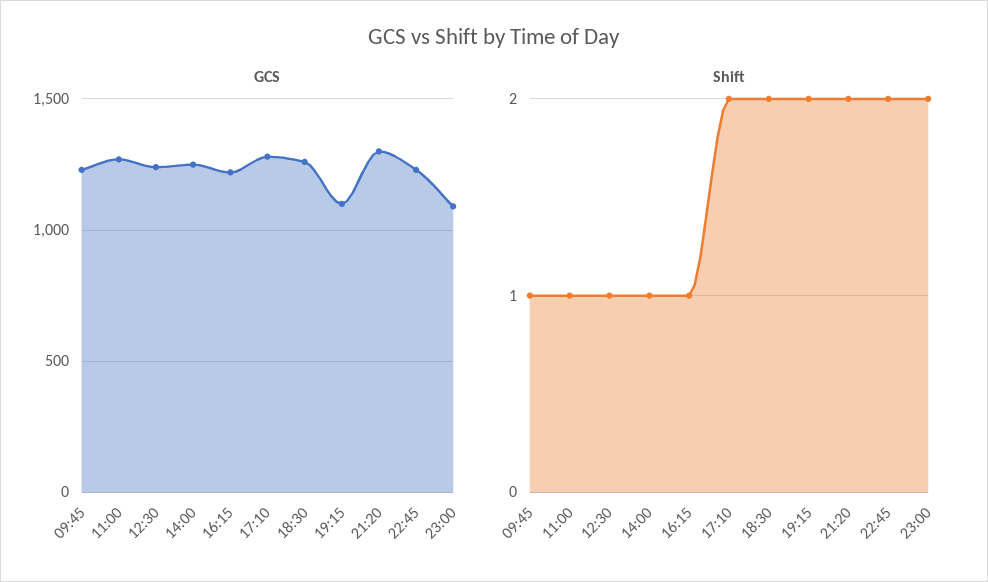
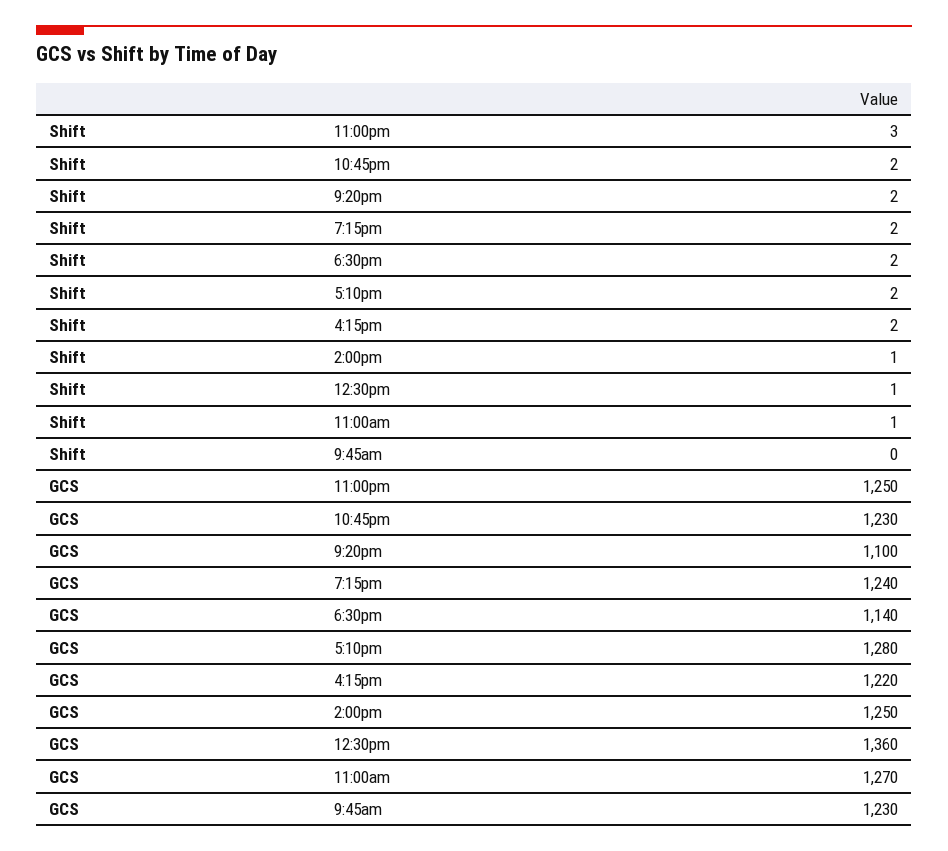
  {
    "GCS": {
      "09:45": 1230,
      "11:00": 1270,
-     "12:30": 1250,
+     "12:30": 1360,
      "14:00": 1250,
      "16:15": 1220,
      "17:10": 1280,
-     "18:30": 1250,
+     "18:30": 1140,
-     "19:15": 1100,
+     "19:15": 1240,
-     "21:20": 1300,
+     "21:20": 1100,
      "22:45": 1230,
-     "23:00": 1100
+     "23:00": 1250
    },
    "Shift": {
-     "09:45": 1,
+     "09:45": 0,
      "11:00": 1,
      "12:30": 1,
      "14:00": 1,
-     "16:15": 1,
+     "16:15": 2,
      "17:10": 2,
      "18:30": 2,
      "19:15": 2,
      "21:20": 2,
      "22:45": 2,
-     "23:00": 2
+     "23:00": 3
    }
  }

